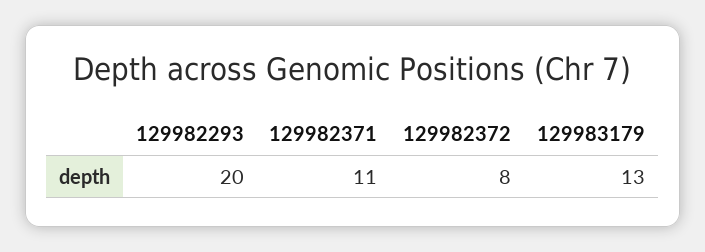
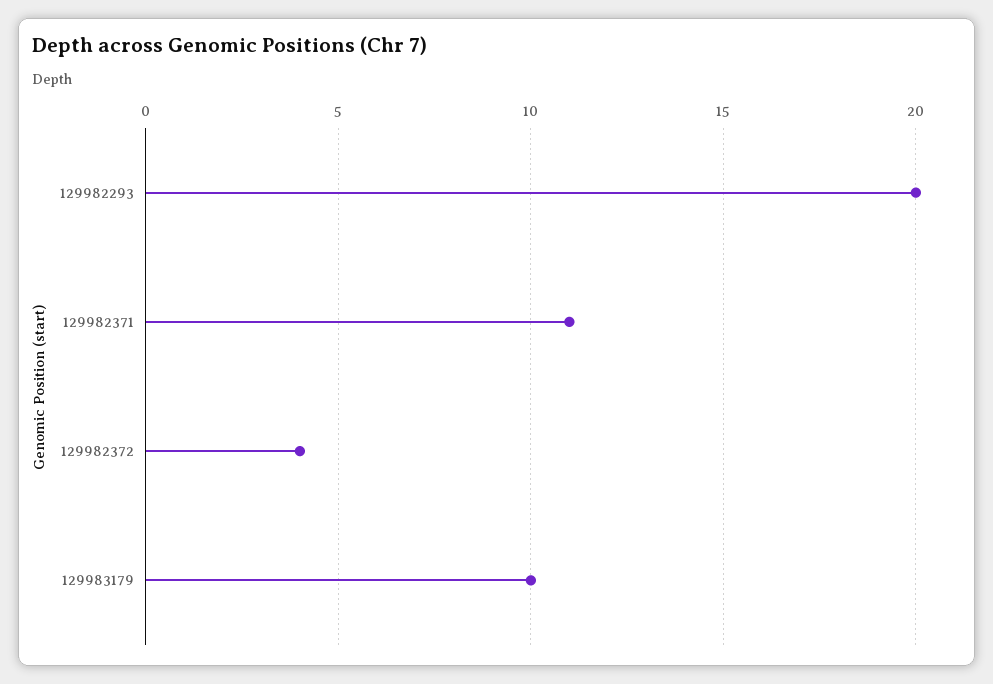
  {
    "129982293": 20,
    "129982371": 11,
-   "129982372": 8,
+   "129982372": 4,
-   "129983179": 13
+   "129983179": 10
  }

